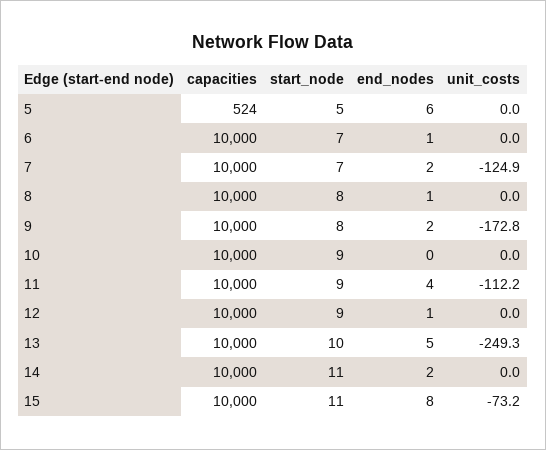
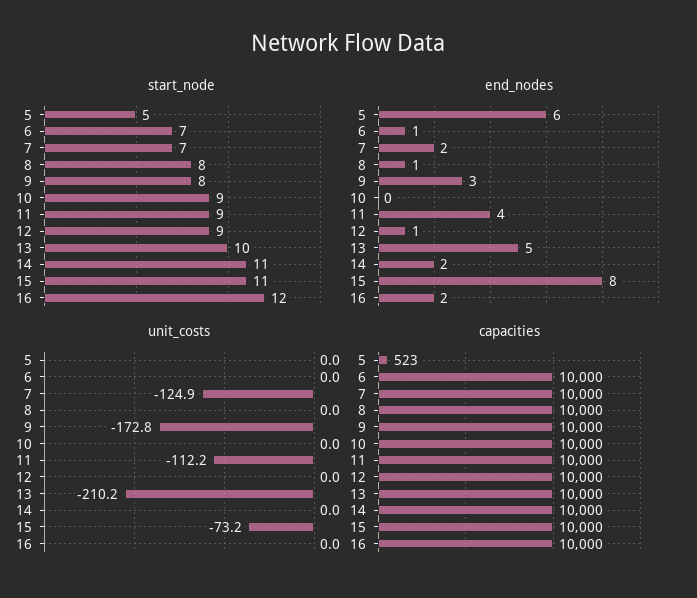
  {
    "capacities": {
-     "5": 524,
+     "5": 523,
      "6": 10000,
      "7": 10000,
      "8": 10000,
      "9": 10000,
      "10": 10000,
      "11": 10000,
      "12": 10000,
      "13": 10000,
      "14": 10000,
-     "15": 10000
+     "15": 10000,
+     "16": 10000
    },
    "start_node": {
      "5": 5,
      "6": 7,
      "7": 7,
      "8": 8,
      "9": 8,
      "10": 9,
      "11": 9,
      "12": 9,
      "13": 10,
      "14": 11,
-     "15": 11
+     "15": 11,
+     "16": 12
    },
    "end_nodes": {
      "5": 6,
      "6": 1,
      "7": 2,
      "8": 1,
-     "9": 2,
+     "9": 3,
      "10": 0,
      "11": 4,
      "12": 1,
      "13": 5,
      "14": 2,
-     "15": 8
+     "15": 8,
+     "16": 2
    },
    "unit_costs": {
      "5": 0,
      "6": 0,
      "7": -124.9,
      "8": 0,
      "9": -172.8,
      "10": 0,
      "11": -112.2,
      "12": 0,
-     "13": -249.3,
+     "13": -210.2,
      "14": 0,
-     "15": -73.2
+     "15": -73.2,
+     "16": 0
    }
  }

